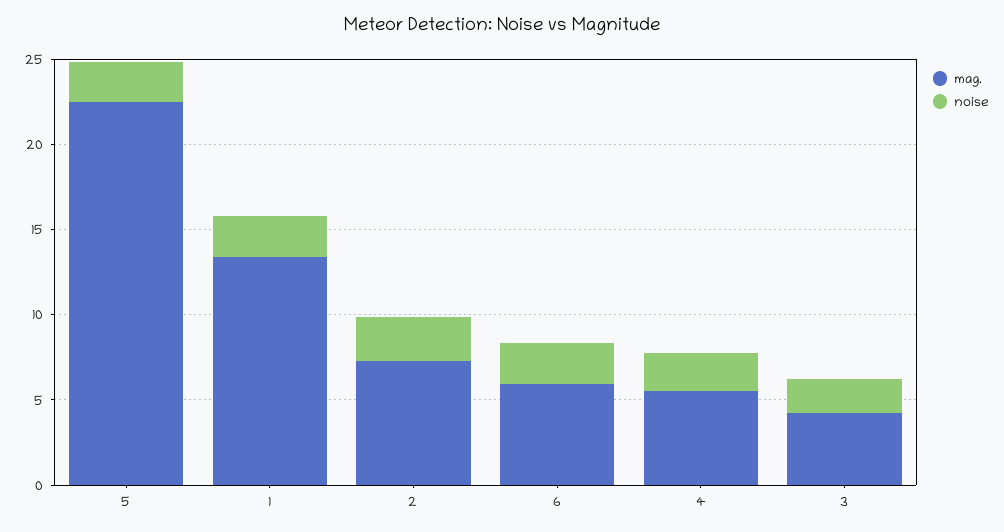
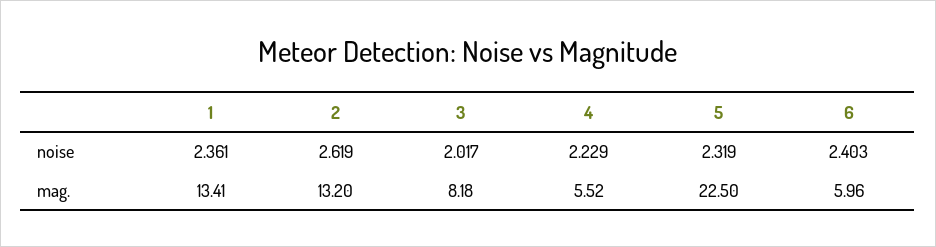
  {
    "mag.": {
      "5": 22.5,
      "1": 13.41,
-     "2": 7,
+     "2": 13.2,
      "6": 5.96,
      "4": 5.52,
-     "3": 4
+     "3": 8.18
    },
    "noise": {
      "5": 2.319,
      "1": 2.361,
      "2": 2.619,
      "6": 2.403,
      "4": 2.229,
      "3": 2.017
    }
  }

